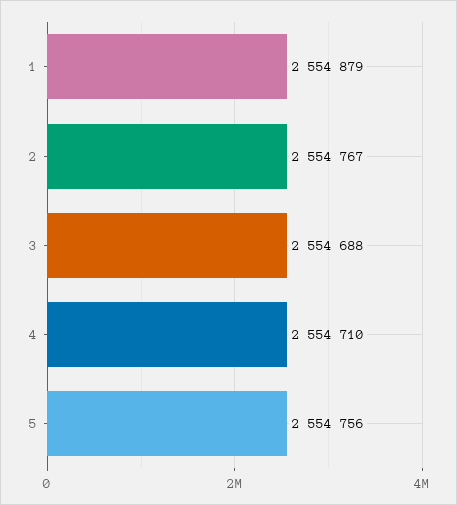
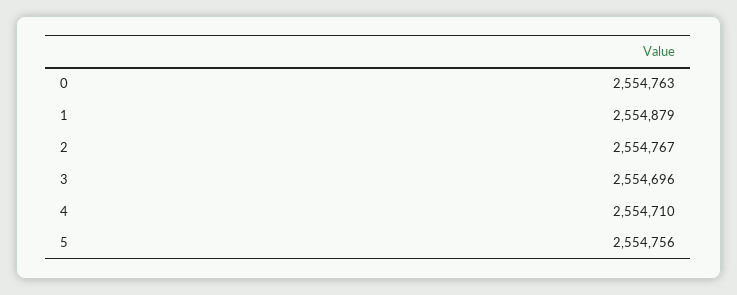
  {
    "1": 2554879,
    "2": 2554767,
-   "3": 2554688,
+   "3": 2554696,
    "4": 2554710,
-   "5": 2554756
+   "5": 2554756,
+   "0": 2554763
  }

